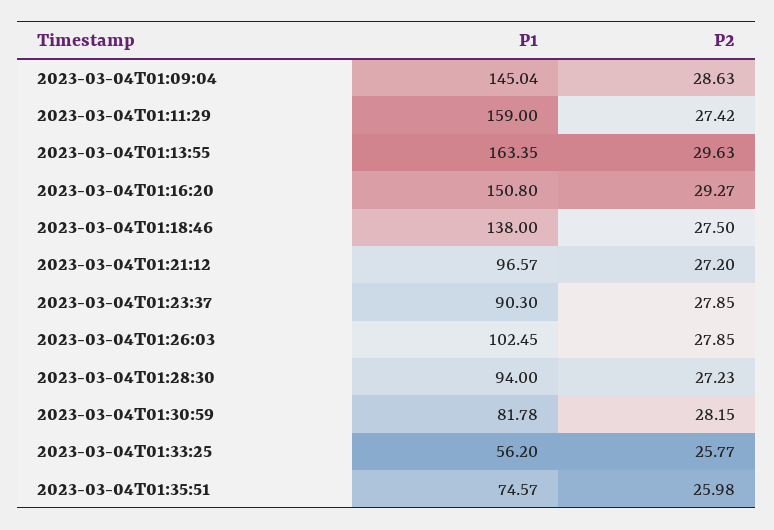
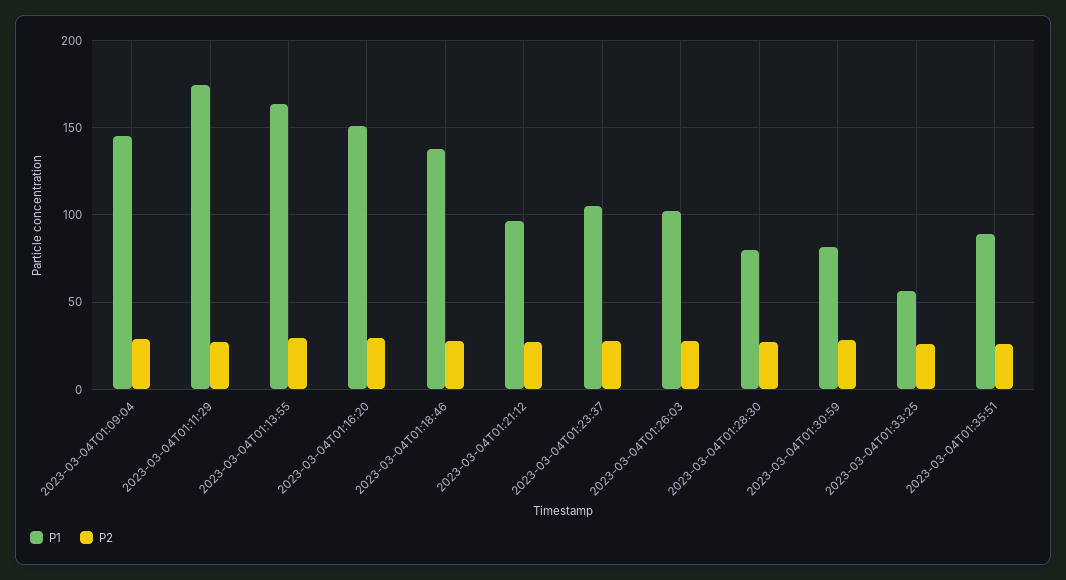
  {
    "P1": {
      "2023-03-04T01:09:04": 145.04,
-     "2023-03-04T01:11:29": 159,
+     "2023-03-04T01:11:29": 175,
      "2023-03-04T01:13:55": 163.35,
      "2023-03-04T01:16:20": 150.8,
      "2023-03-04T01:18:46": 138,
      "2023-03-04T01:21:12": 96.57,
-     "2023-03-04T01:23:37": 90.3,
+     "2023-03-04T01:23:37": 105,
      "2023-03-04T01:26:03": 102.45,
-     "2023-03-04T01:28:30": 94,
+     "2023-03-04T01:28:30": 80,
      "2023-03-04T01:30:59": 81.78,
      "2023-03-04T01:33:25": 56.2,
-     "2023-03-04T01:35:51": 74.57
+     "2023-03-04T01:35:51": 90
    },
    "P2": {
      "2023-03-04T01:09:04": 28.63,
      "2023-03-04T01:11:29": 27.42,
      "2023-03-04T01:13:55": 29.63,
      "2023-03-04T01:16:20": 29.27,
      "2023-03-04T01:18:46": 27.5,
      "2023-03-04T01:21:12": 27.2,
      "2023-03-04T01:23:37": 27.85,
      "2023-03-04T01:26:03": 27.85,
      "2023-03-04T01:28:30": 27.23,
      "2023-03-04T01:30:59": 28.15,
      "2023-03-04T01:33:25": 25.77,
      "2023-03-04T01:35:51": 25.98
    }
  }

